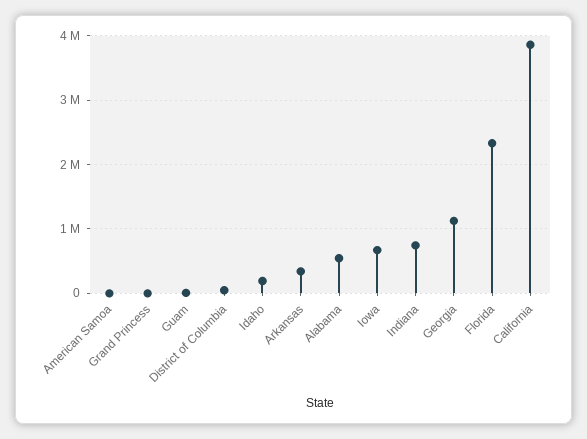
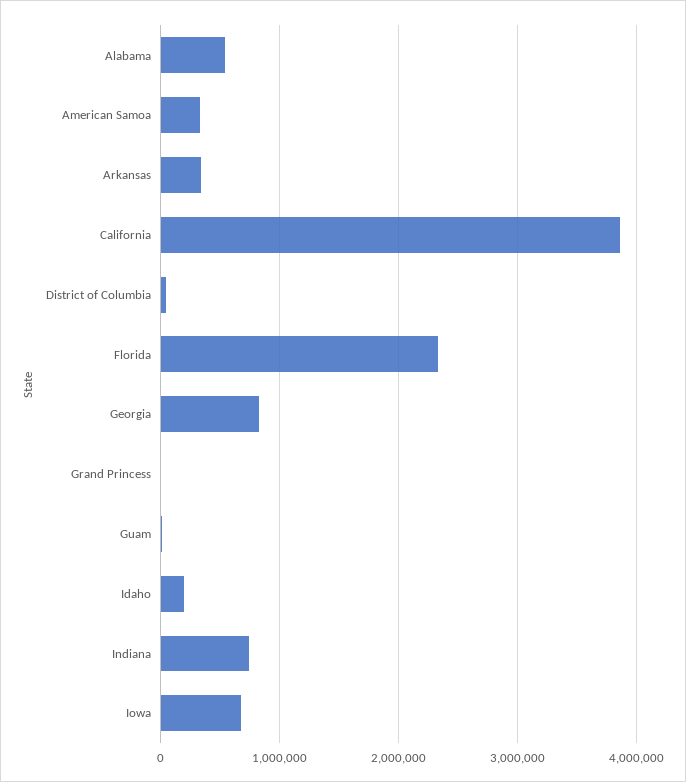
  {
-   "American Samoa": 0,
+   "American Samoa": 300000,
    "Grand Princess": 0,
    "Guam": 0,
    "District of Columbia": 0,
    "Idaho": 200000,
    "Arkansas": 300000,
    "Alabama": 500000,
    "Iowa": 700000,
    "Indiana": 700000,
-   "Georgia": 1100000,
+   "Georgia": 800000,
    "Florida": 2300000,
    "California": 3900000
  }

